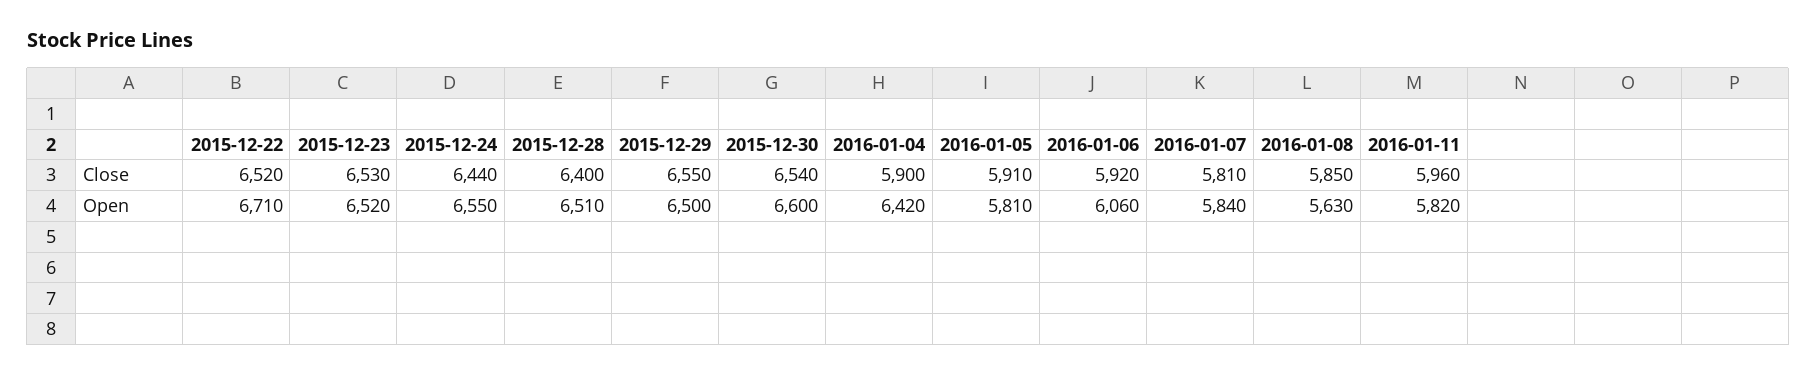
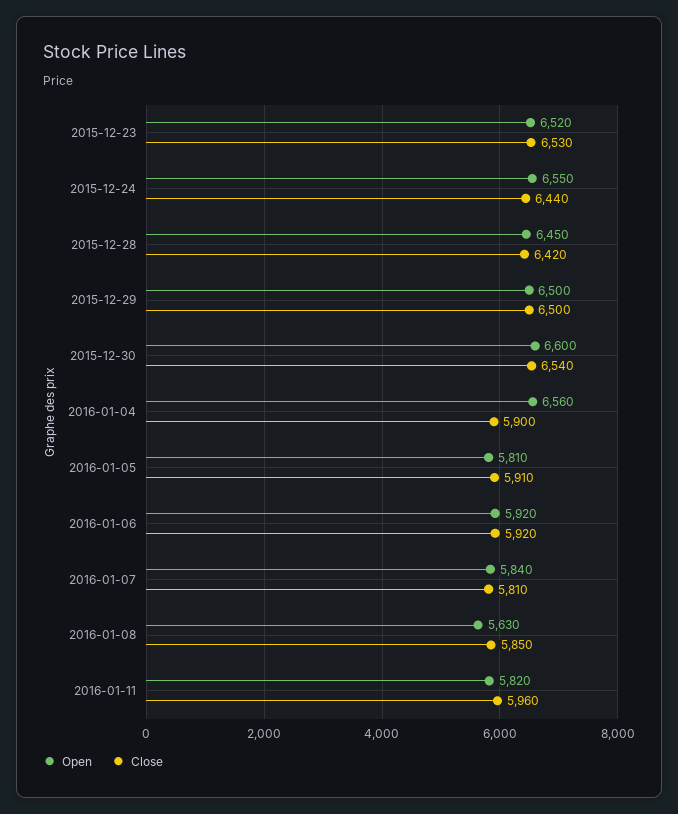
  {
    "Close": {
-     "2015-12-22": 6520,
      "2015-12-23": 6530,
      "2015-12-24": 6440,
-     "2015-12-28": 6400,
+     "2015-12-28": 6420,
-     "2015-12-29": 6550,
+     "2015-12-29": 6500,
      "2015-12-30": 6540,
      "2016-01-04": 5900,
      "2016-01-05": 5910,
      "2016-01-06": 5920,
      "2016-01-07": 5810,
      "2016-01-08": 5850,
      "2016-01-11": 5960
    },
    "Open": {
-     "2015-12-22": 6710,
      "2015-12-23": 6520,
      "2015-12-24": 6550,
-     "2015-12-28": 6510,
+     "2015-12-28": 6450,
      "2015-12-29": 6500,
      "2015-12-30": 6600,
-     "2016-01-04": 6420,
+     "2016-01-04": 6560,
      "2016-01-05": 5810,
-     "2016-01-06": 6060,
+     "2016-01-06": 5920,
      "2016-01-07": 5840,
      "2016-01-08": 5630,
      "2016-01-11": 5820
    }
  }

